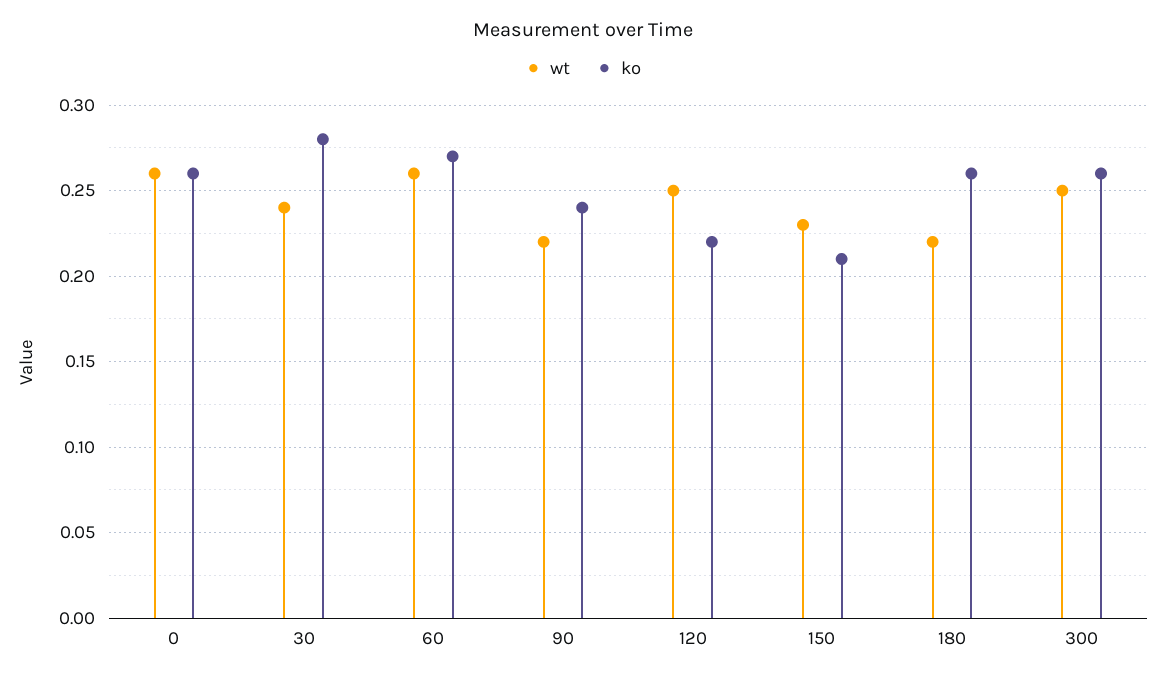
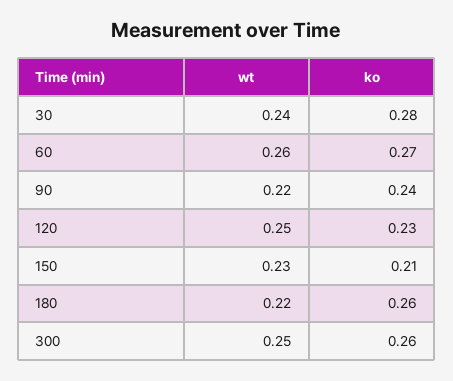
  {
    "wt": {
-     "0": 0.26,
      "30": 0.24,
      "60": 0.26,
      "90": 0.22,
      "120": 0.25,
      "150": 0.23,
      "180": 0.22,
      "300": 0.25
    },
    "ko": {
-     "0": 0.26,
      "30": 0.28,
      "60": 0.27,
      "90": 0.24,
-     "120": 0.22,
+     "120": 0.23,
      "150": 0.21,
      "180": 0.26,
      "300": 0.26
    }
  }

